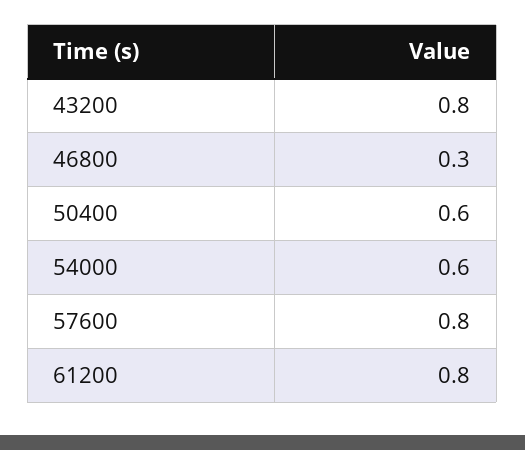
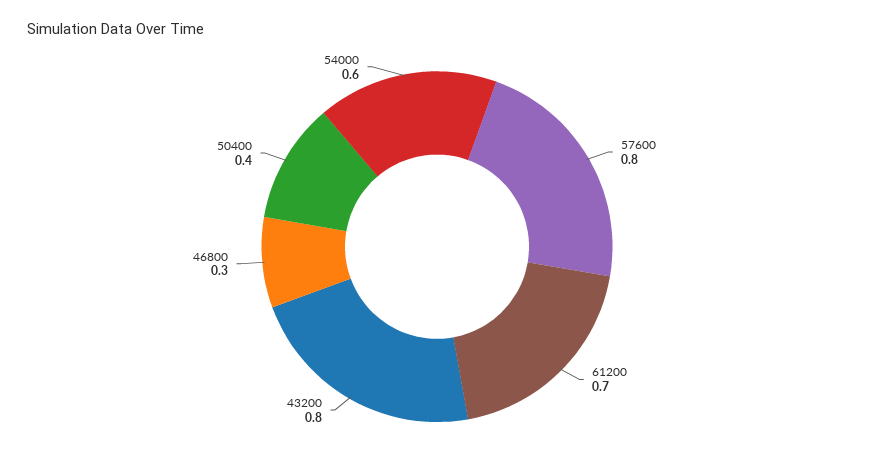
  {
    "43200": 0.8,
    "46800": 0.3,
-   "50400": 0.6,
+   "50400": 0.4,
    "54000": 0.6,
    "57600": 0.8,
-   "61200": 0.8
+   "61200": 0.7
  }

